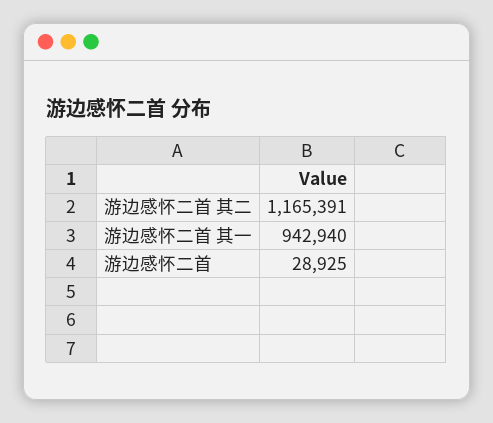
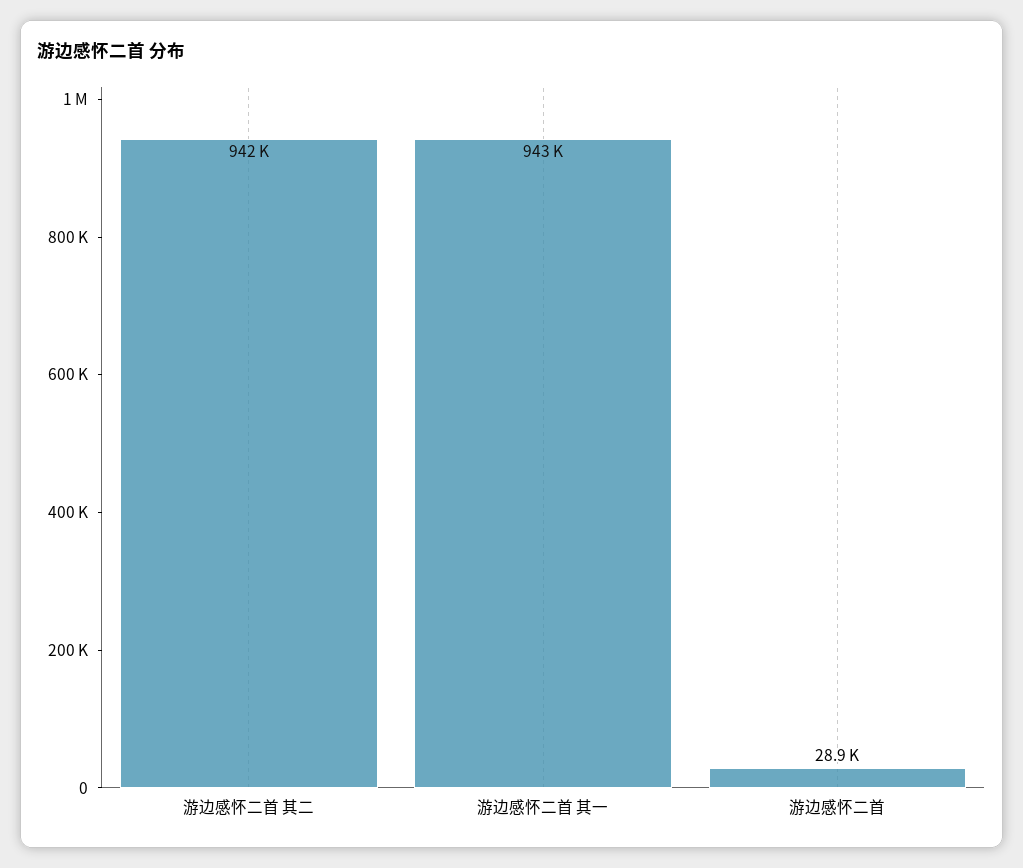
  {
-   "游边感怀二首 其二": 1165391,
+   "游边感怀二首 其二": 942000,
    "游边感怀二首 其一": 942940,
    "游边感怀二首": 28925
  }

